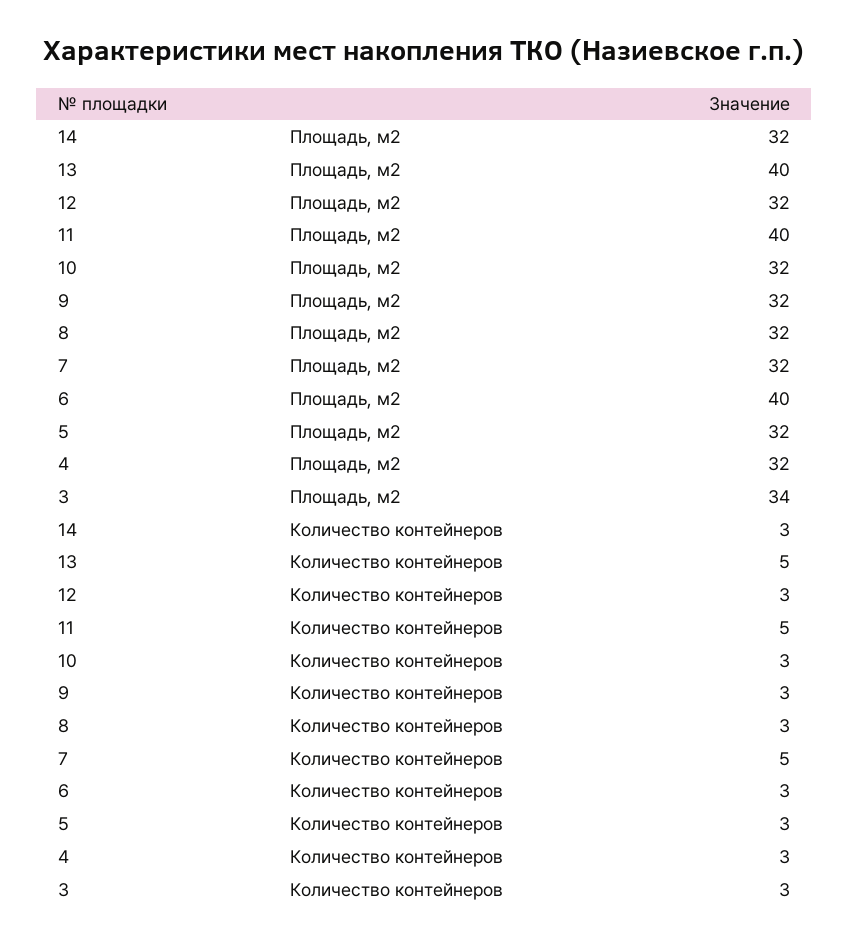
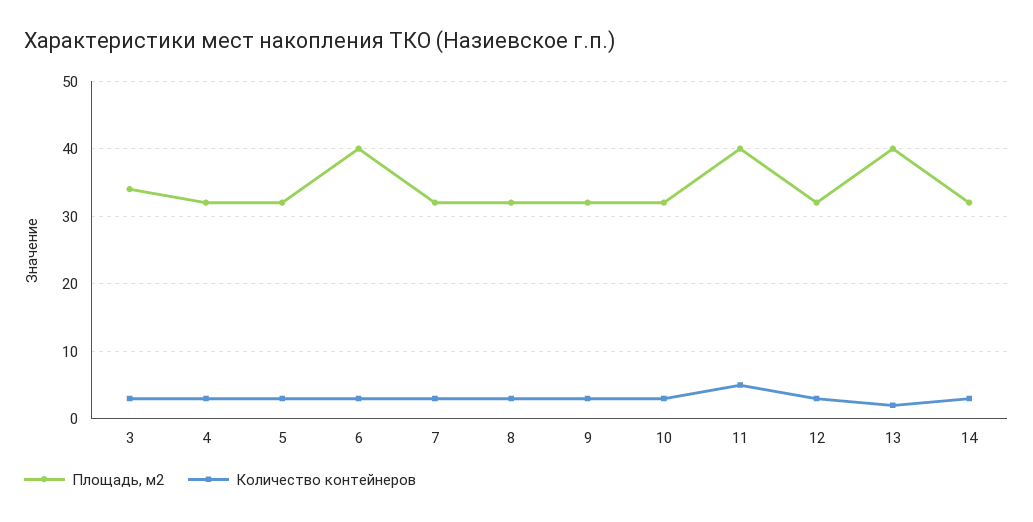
  {
    "Площадь, м2": {
      "14": 32,
      "13": 40,
      "12": 32,
      "11": 40,
      "10": 32,
      "9": 32,
      "8": 32,
      "7": 32,
      "6": 40,
      "5": 32,
      "4": 32,
      "3": 34
    },
    "Количество контейнеров": {
      "14": 3,
-     "13": 5,
+     "13": 2,
      "12": 3,
      "11": 5,
      "10": 3,
      "9": 3,
      "8": 3,
-     "7": 5,
+     "7": 3,
      "6": 3,
      "5": 3,
      "4": 3,
      "3": 3
    }
  }

